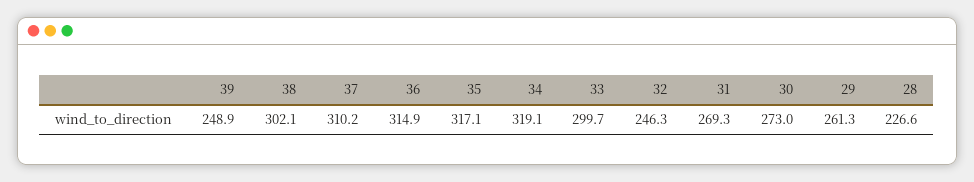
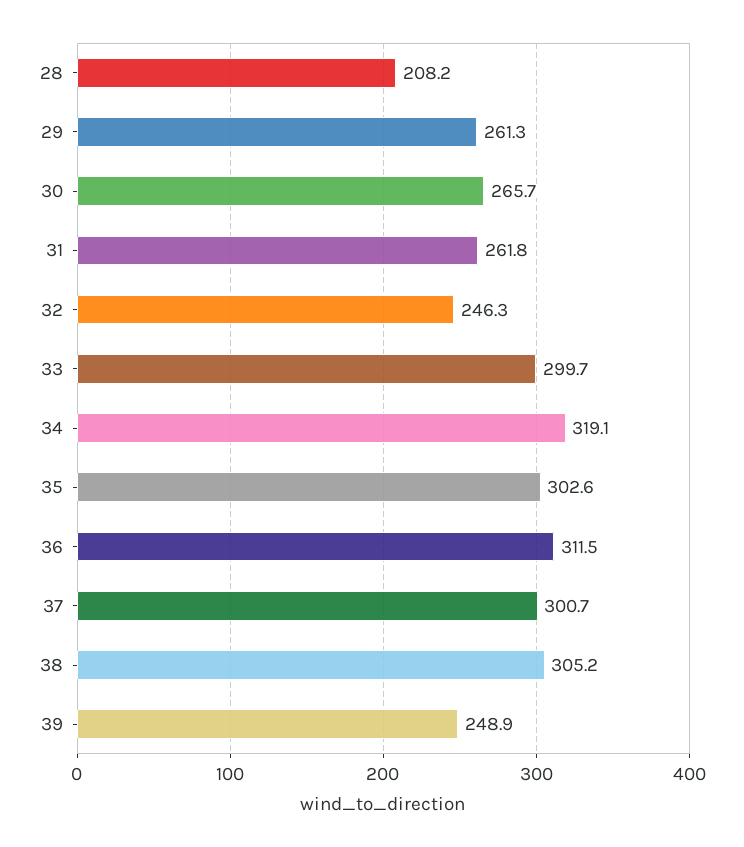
  {
    "39": 248.9,
-   "38": 302.1,
+   "38": 305.2,
-   "37": 310.2,
+   "37": 300.7,
-   "36": 314.9,
+   "36": 311.5,
-   "35": 317.1,
+   "35": 302.6,
    "34": 319.1,
    "33": 299.7,
    "32": 246.3,
-   "31": 269.3,
+   "31": 261.8,
-   "30": 273,
+   "30": 265.7,
    "29": 261.3,
-   "28": 226.6
+   "28": 208.2
  }

